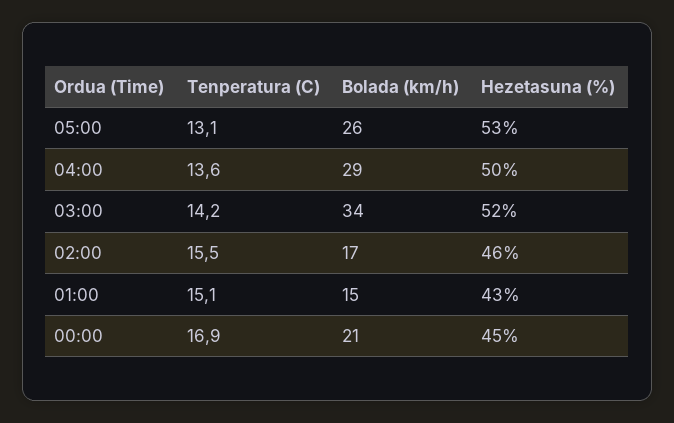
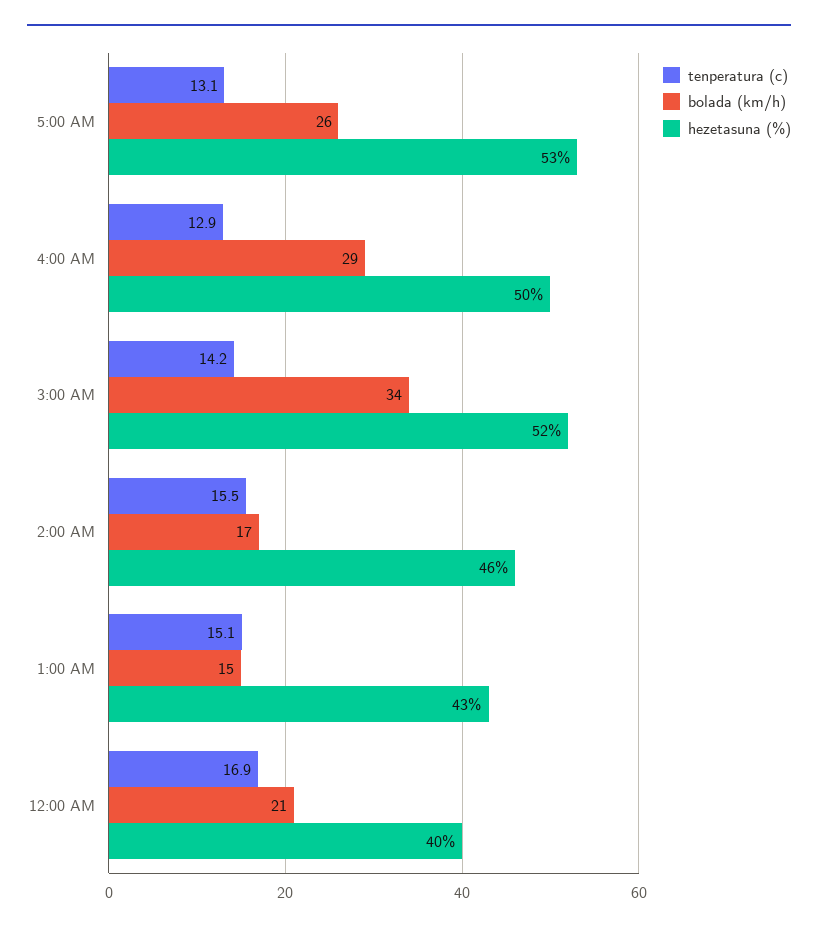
  {
    "Tenperatura (C)": {
      "05:00": 13.1,
-     "04:00": 13.6,
+     "04:00": 12.9,
      "03:00": 14.2,
      "02:00": 15.5,
      "01:00": 15.1,
      "00:00": 16.9
    },
    "Bolada (km/h)": {
      "05:00": 26,
      "04:00": 29,
      "03:00": 34,
      "02:00": 17,
      "01:00": 15,
      "00:00": 21
    },
    "Hezetasuna (%)": {
      "05:00": 53,
      "04:00": 50,
      "03:00": 52,
      "02:00": 46,
      "01:00": 43,
-     "00:00": 45
+     "00:00": 40
    }
  }

